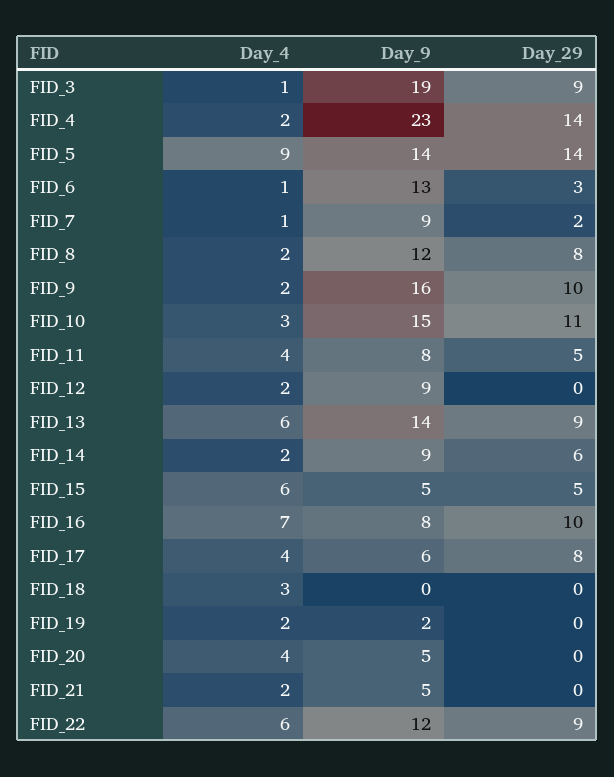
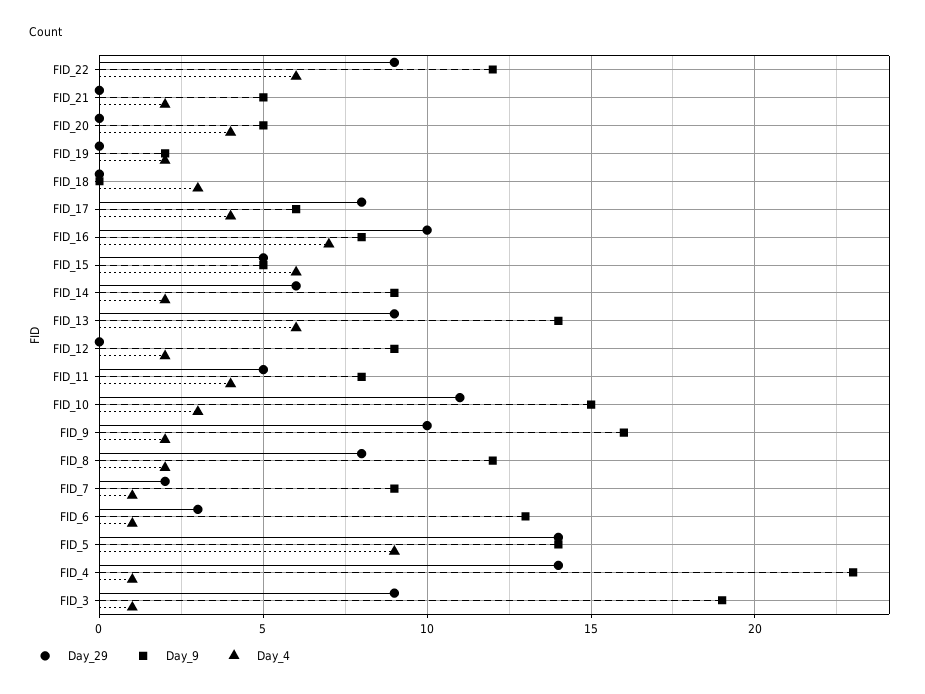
  {
    "Day_4": {
      "FID_3": 1,
-     "FID_4": 2,
+     "FID_4": 1,
      "FID_5": 9,
      "FID_6": 1,
      "FID_7": 1,
      "FID_8": 2,
      "FID_9": 2,
      "FID_10": 3,
      "FID_11": 4,
      "FID_12": 2,
      "FID_13": 6,
      "FID_14": 2,
      "FID_15": 6,
      "FID_16": 7,
      "FID_17": 4,
      "FID_18": 3,
      "FID_19": 2,
      "FID_20": 4,
      "FID_21": 2,
      "FID_22": 6
    },
    "Day_9": {
      "FID_3": 19,
      "FID_4": 23,
      "FID_5": 14,
      "FID_6": 13,
      "FID_7": 9,
      "FID_8": 12,
      "FID_9": 16,
      "FID_10": 15,
      "FID_11": 8,
      "FID_12": 9,
      "FID_13": 14,
      "FID_14": 9,
      "FID_15": 5,
      "FID_16": 8,
      "FID_17": 6,
      "FID_18": 0,
      "FID_19": 2,
      "FID_20": 5,
      "FID_21": 5,
      "FID_22": 12
    },
    "Day_29": {
      "FID_3": 9,
      "FID_4": 14,
      "FID_5": 14,
      "FID_6": 3,
      "FID_7": 2,
      "FID_8": 8,
      "FID_9": 10,
      "FID_10": 11,
      "FID_11": 5,
      "FID_12": 0,
      "FID_13": 9,
      "FID_14": 6,
      "FID_15": 5,
      "FID_16": 10,
      "FID_17": 8,
      "FID_18": 0,
      "FID_19": 0,
      "FID_20": 0,
      "FID_21": 0,
      "FID_22": 9
    }
  }

